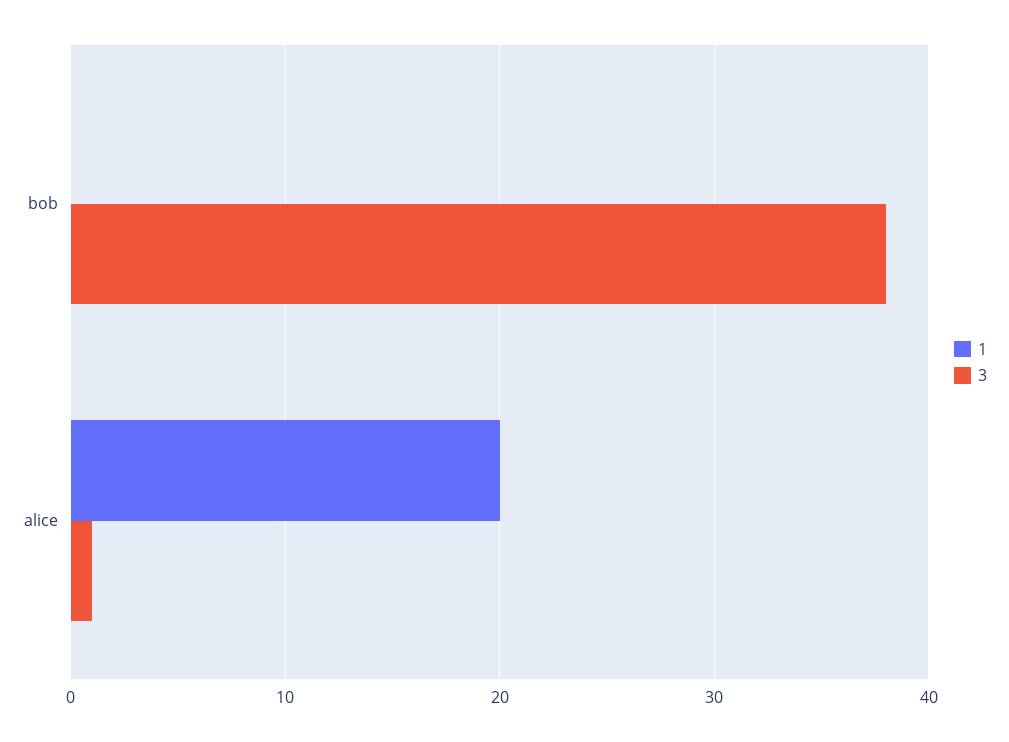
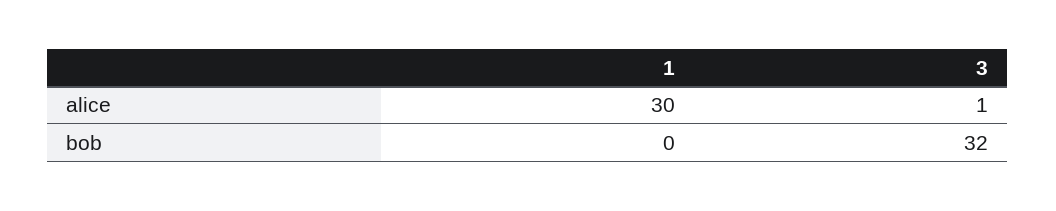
  {
    "1": {
      "bob": 0,
-     "alice": 20
+     "alice": 30
    },
    "3": {
-     "bob": 38,
+     "bob": 32,
      "alice": 1
    }
  }

